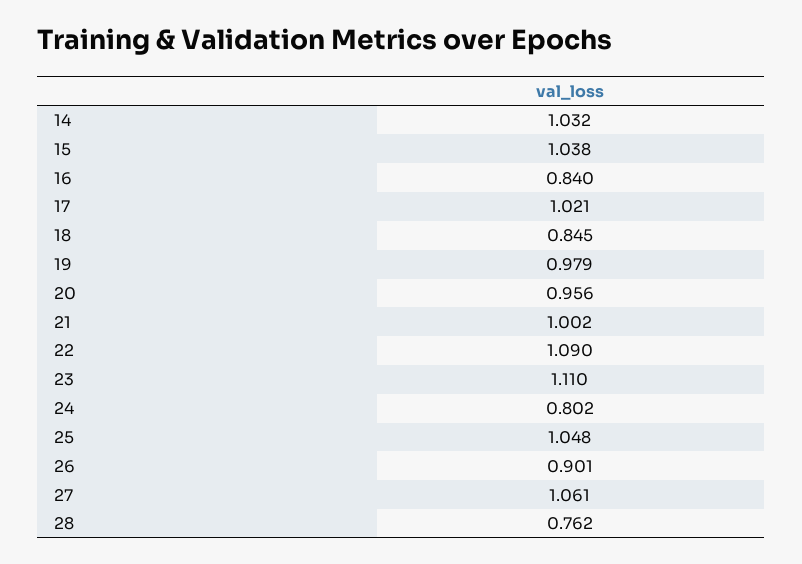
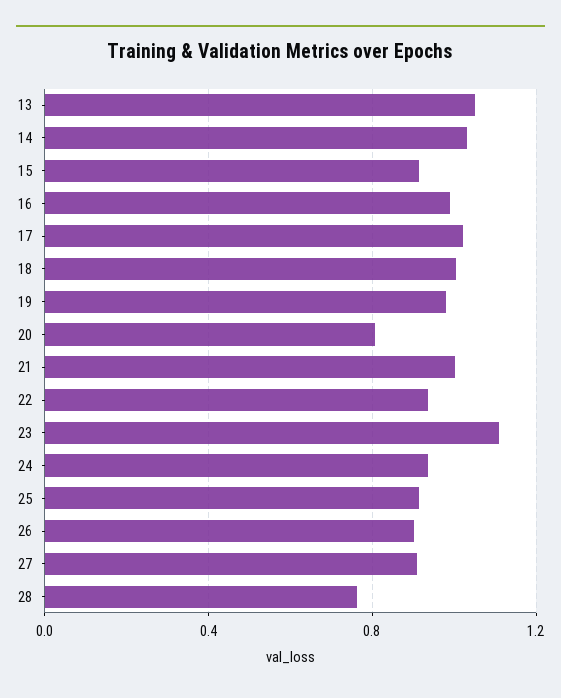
  {
    "14": 1.032,
-   "15": 1.038,
+   "15": 0.9,
-   "16": 0.84,
+   "16": 1,
    "17": 1.021,
-   "18": 0.845,
+   "18": 1,
    "19": 0.979,
-   "20": 0.956,
+   "20": 0.8,
    "21": 1.002,
-   "22": 1.09,
+   "22": 0.95,
    "23": 1.11,
-   "24": 0.802,
+   "24": 0.95,
-   "25": 1.048,
+   "25": 0.9,
    "26": 0.901,
-   "27": 1.061,
+   "27": 0.9,
-   "28": 0.762
+   "28": 0.762,
+   "13": 1.05
  }

